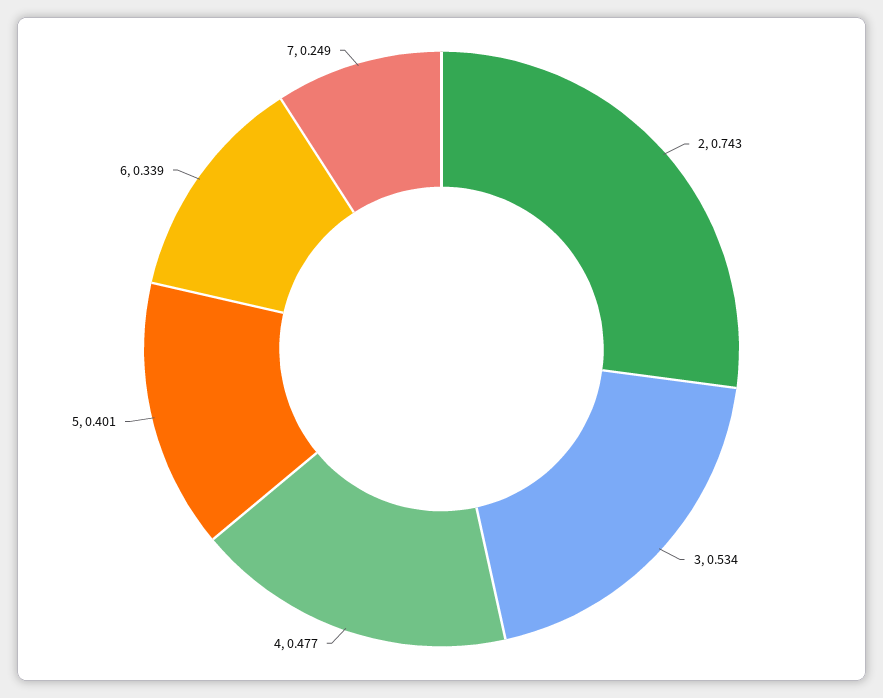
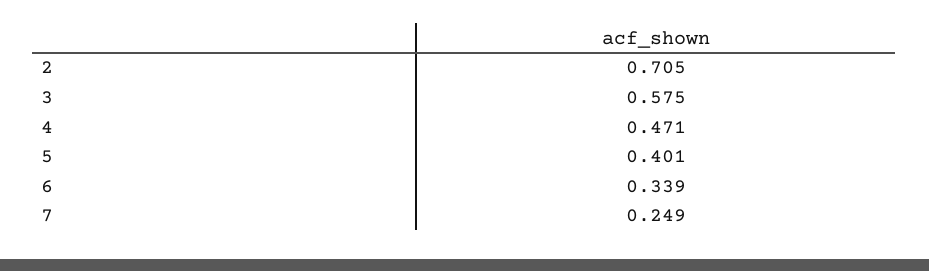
  {
-   "2": 0.743,
+   "2": 0.705,
-   "3": 0.534,
+   "3": 0.575,
-   "4": 0.477,
+   "4": 0.471,
    "5": 0.401,
    "6": 0.339,
    "7": 0.249
  }

